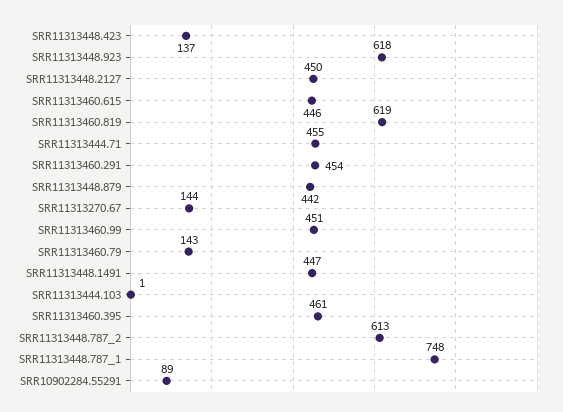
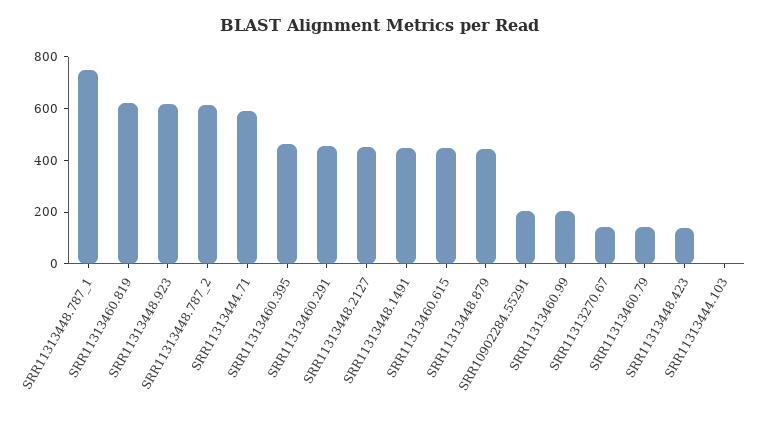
  {
    "SRR11313448.423": 137,
    "SRR11313448.923": 618,
    "SRR11313448.2127": 450,
    "SRR11313460.615": 446,
    "SRR11313460.819": 619,
-   "SRR11313444.71": 455,
+   "SRR11313444.71": 600,
    "SRR11313460.291": 454,
    "SRR11313448.879": 442,
    "SRR11313270.67": 144,
-   "SRR11313460.99": 451,
+   "SRR11313460.99": 200,
    "SRR11313460.79": 143,
    "SRR11313448.1491": 447,
    "SRR11313444.103": 1,
    "SRR11313460.395": 461,
    "SRR11313448.787_2": 613,
    "SRR11313448.787_1": 748,
-   "SRR10902284.55291": 89
+   "SRR10902284.55291": 200
  }

